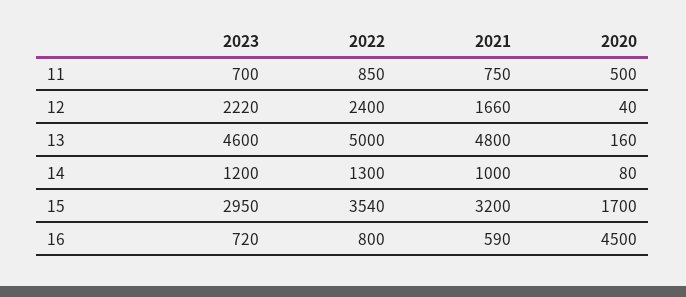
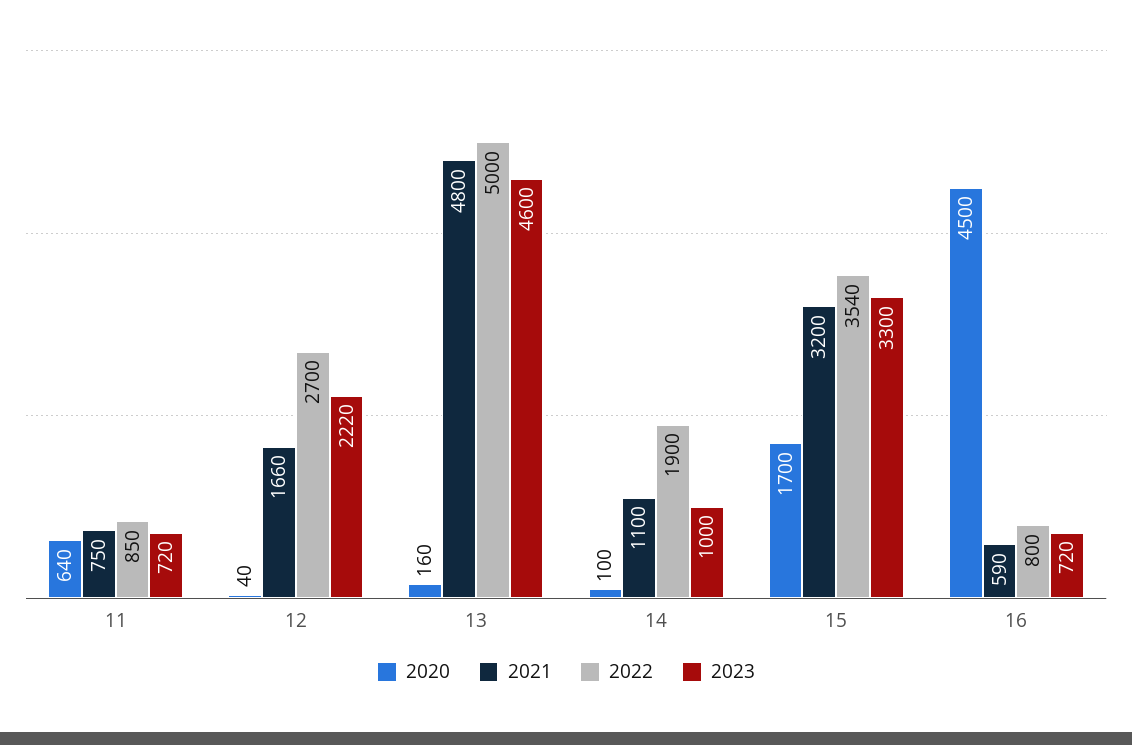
  {
    "2023": {
-     "11": 700,
+     "11": 720,
      "12": 2220,
      "13": 4600,
-     "14": 1200,
+     "14": 1000,
-     "15": 2950,
+     "15": 3300,
      "16": 720
    },
    "2022": {
      "11": 850,
-     "12": 2400,
+     "12": 2700,
      "13": 5000,
-     "14": 1300,
+     "14": 1900,
      "15": 3540,
      "16": 800
    },
    "2021": {
      "11": 750,
      "12": 1660,
      "13": 4800,
-     "14": 1000,
+     "14": 1100,
      "15": 3200,
      "16": 590
    },
    "2020": {
-     "11": 500,
+     "11": 640,
      "12": 40,
      "13": 160,
-     "14": 80,
+     "14": 100,
      "15": 1700,
      "16": 4500
    }
  }

